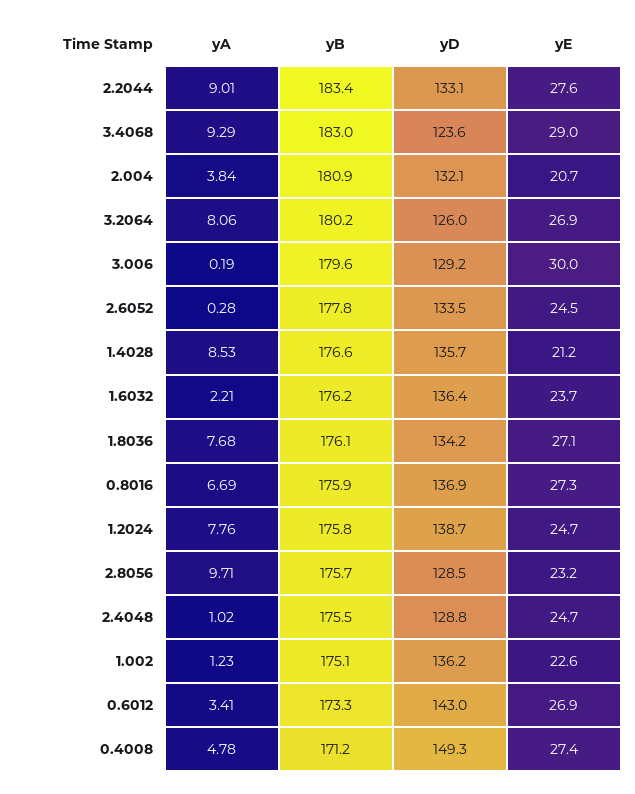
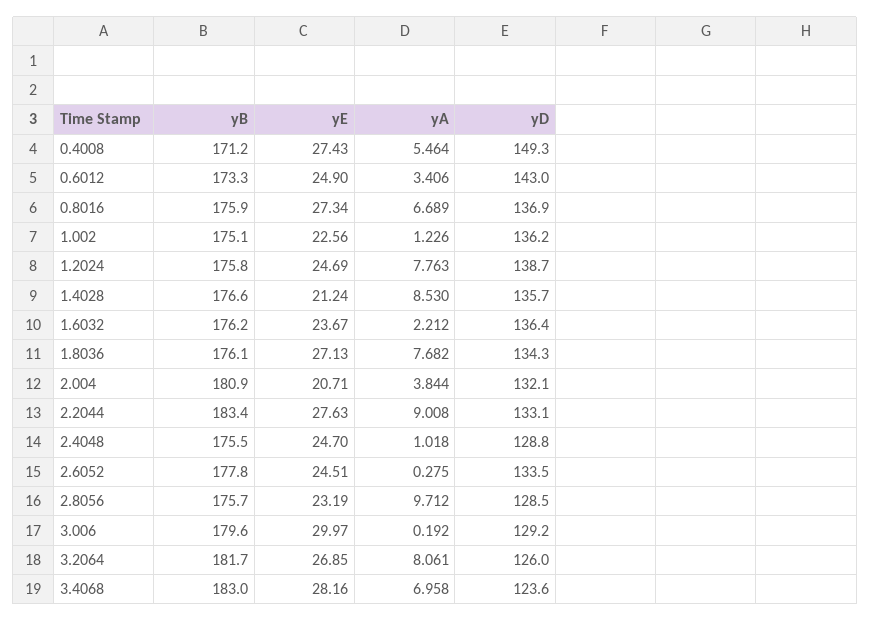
  {
    "yA": {
      "2.2044": 9.008,
-     "3.4068": 9.29,
+     "3.4068": 6.958,
      "2.004": 3.844,
      "3.2064": 8.061,
      "3.006": 0.192,
      "2.6052": 0.275,
      "1.4028": 8.53,
      "1.6032": 2.212,
      "1.8036": 7.682,
      "0.8016": 6.689,
      "1.2024": 7.763,
      "2.8056": 9.712,
      "2.4048": 1.018,
      "1.002": 1.226,
      "0.6012": 3.406,
-     "0.4008": 4.78
+     "0.4008": 5.464
    },
    "yB": {
      "2.2044": 183.4,
      "3.4068": 183,
      "2.004": 180.9,
-     "3.2064": 180.2,
+     "3.2064": 181.7,
      "3.006": 179.6,
      "2.6052": 177.8,
      "1.4028": 176.6,
      "1.6032": 176.2,
      "1.8036": 176.1,
      "0.8016": 175.9,
      "1.2024": 175.8,
      "2.8056": 175.7,
      "2.4048": 175.5,
      "1.002": 175.1,
      "0.6012": 173.3,
      "0.4008": 171.2
    },
    "yD": {
      "2.2044": 133.1,
      "3.4068": 123.6,
      "2.004": 132.1,
      "3.2064": 126,
      "3.006": 129.2,
      "2.6052": 133.5,
      "1.4028": 135.7,
      "1.6032": 136.4,
-     "1.8036": 134.2,
+     "1.8036": 134.3,
      "0.8016": 136.9,
      "1.2024": 138.7,
      "2.8056": 128.5,
      "2.4048": 128.8,
      "1.002": 136.2,
      "0.6012": 143,
      "0.4008": 149.3
    },
    "yE": {
      "2.2044": 27.63,
-     "3.4068": 29,
+     "3.4068": 28.16,
      "2.004": 20.71,
      "3.2064": 26.85,
      "3.006": 29.97,
      "2.6052": 24.51,
      "1.4028": 21.24,
      "1.6032": 23.67,
      "1.8036": 27.13,
      "0.8016": 27.34,
      "1.2024": 24.69,
      "2.8056": 23.19,
      "2.4048": 24.7,
      "1.002": 22.56,
-     "0.6012": 26.9,
+     "0.6012": 24.9,
      "0.4008": 27.43
    }
  }

